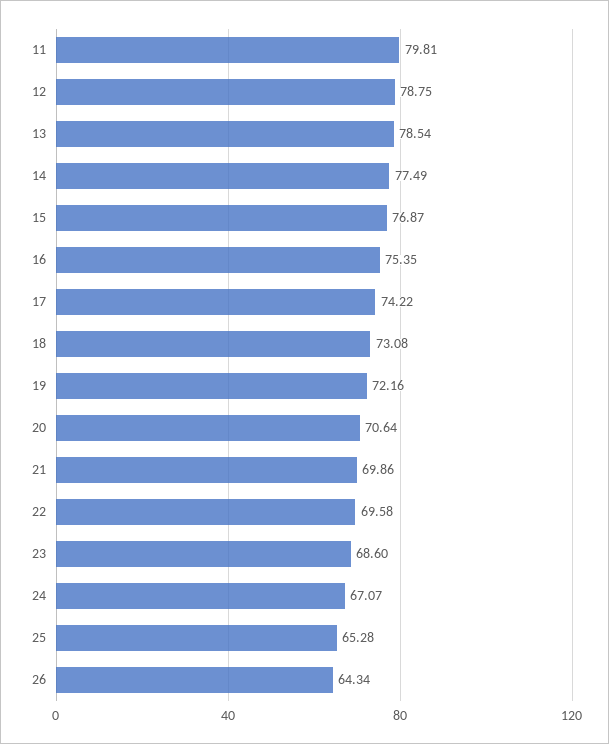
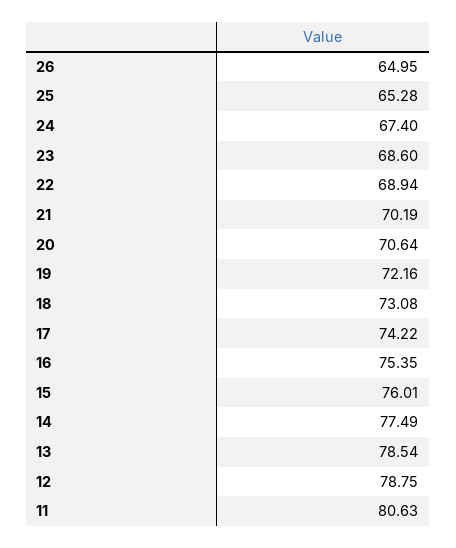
  {
-   "11": 79.81,
+   "11": 80.63,
    "12": 78.75,
    "13": 78.54,
    "14": 77.49,
-   "15": 76.87,
+   "15": 76.01,
    "16": 75.35,
    "17": 74.22,
    "18": 73.08,
    "19": 72.16,
    "20": 70.64,
-   "21": 69.86,
+   "21": 70.19,
-   "22": 69.58,
+   "22": 68.94,
    "23": 68.6,
-   "24": 67.07,
+   "24": 67.4,
    "25": 65.28,
-   "26": 64.34
+   "26": 64.95
  }

